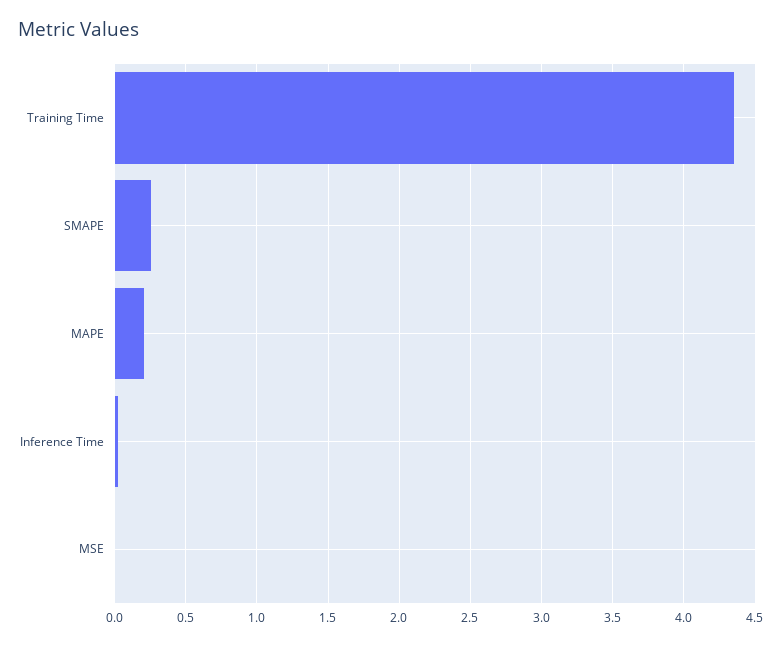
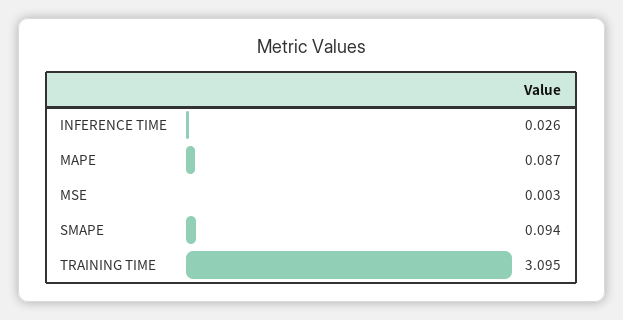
  {
-   "Training Time": 4.35,
+   "Training Time": 3.095,
-   "SMAPE": 0.25,
+   "SMAPE": 0.094,
-   "MAPE": 0.2,
+   "MAPE": 0.087,
    "Inference Time": 0.026,
    "MSE": 0.003
  }

